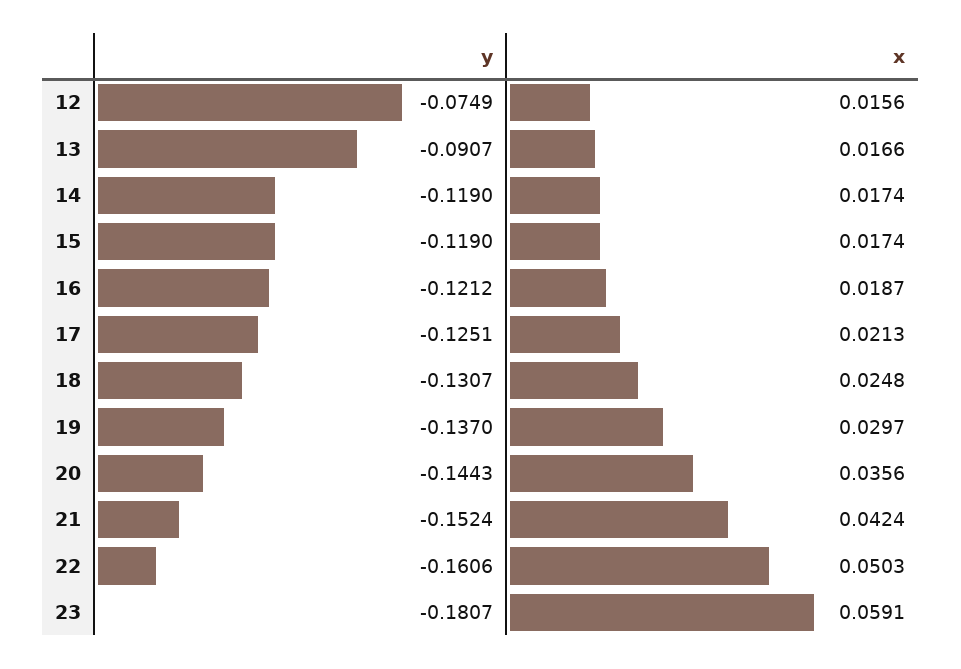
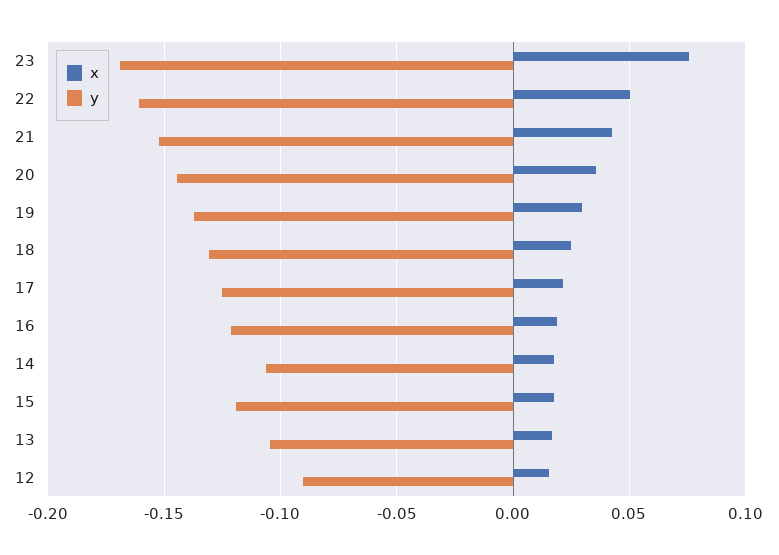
  {
    "y": {
-     "12": -0.0749,
+     "12": -0.09,
-     "13": -0.0907,
+     "13": -0.105,
-     "14": -0.119,
+     "14": -0.105,
      "15": -0.119,
      "16": -0.1212,
      "17": -0.1251,
      "18": -0.1307,
      "19": -0.137,
      "20": -0.1443,
      "21": -0.1524,
      "22": -0.1606,
-     "23": -0.1807
+     "23": -0.17
    },
    "x": {
      "12": 0.0156,
      "13": 0.0166,
      "14": 0.0174,
      "15": 0.0174,
      "16": 0.0187,
      "17": 0.0213,
      "18": 0.0248,
      "19": 0.0297,
      "20": 0.0356,
      "21": 0.0424,
      "22": 0.0503,
-     "23": 0.0591
+     "23": 0.075
    }
  }

